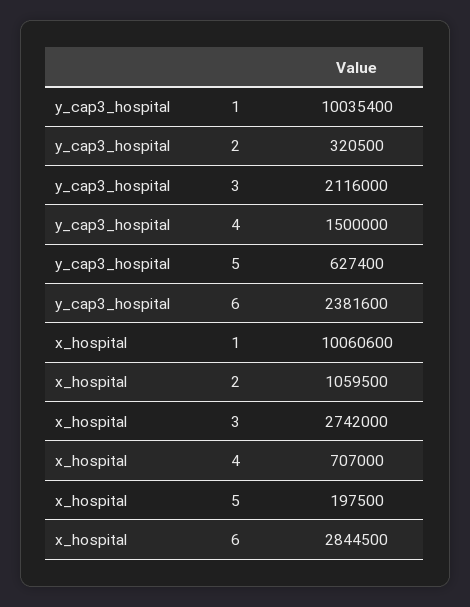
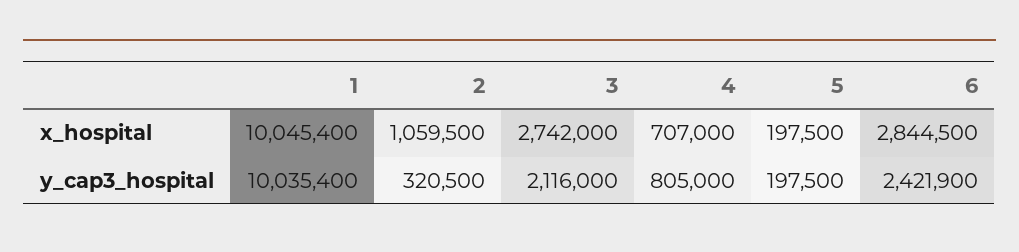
  {
    "y_cap3_hospital": {
      "1": 10035400,
      "2": 320500,
      "3": 2116000,
-     "4": 1500000,
+     "4": 805000,
-     "5": 627400,
+     "5": 197500,
-     "6": 2381600
+     "6": 2421900
    },
    "x_hospital": {
-     "1": 10060600,
+     "1": 10045400,
      "2": 1059500,
      "3": 2742000,
      "4": 707000,
      "5": 197500,
      "6": 2844500
    }
  }

